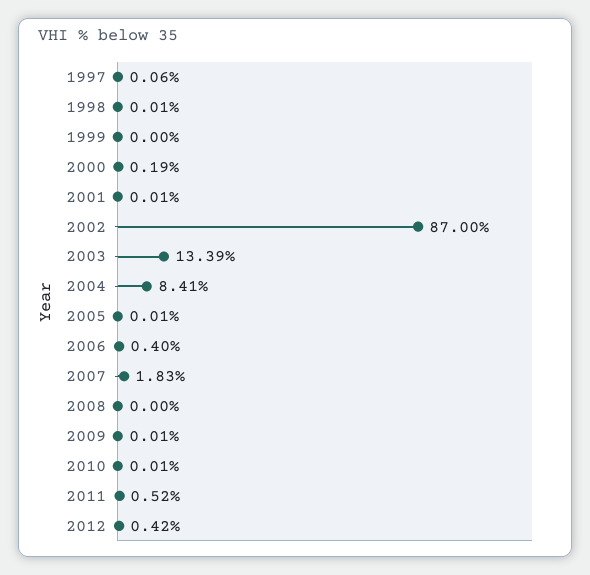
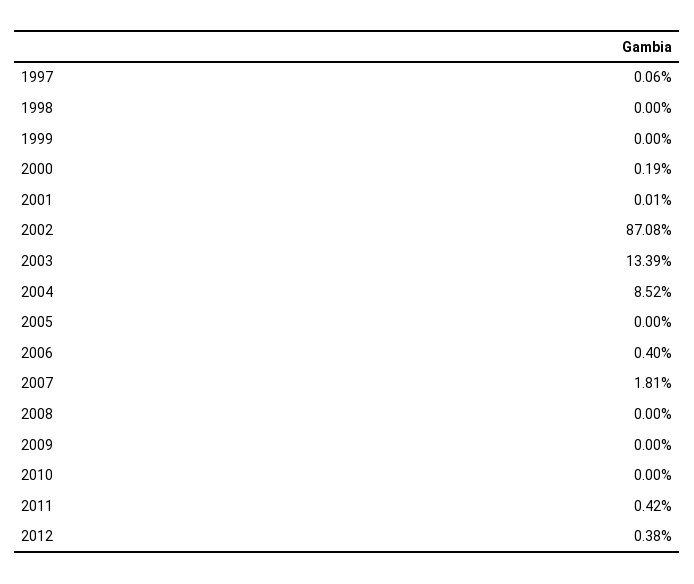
  {
    "1997": 0.06,
-   "1998": 0.01,
+   "1998": 0,
    "1999": 0,
    "2000": 0.19,
    "2001": 0.01,
-   "2002": 87,
+   "2002": 87.08,
    "2003": 13.39,
-   "2004": 8.41,
+   "2004": 8.52,
-   "2005": 0.01,
+   "2005": 0,
    "2006": 0.4,
-   "2007": 1.83,
+   "2007": 1.81,
    "2008": 0,
-   "2009": 0.01,
+   "2009": 0,
-   "2010": 0.01,
+   "2010": 0,
-   "2011": 0.52,
+   "2011": 0.42,
-   "2012": 0.42
+   "2012": 0.38
  }

